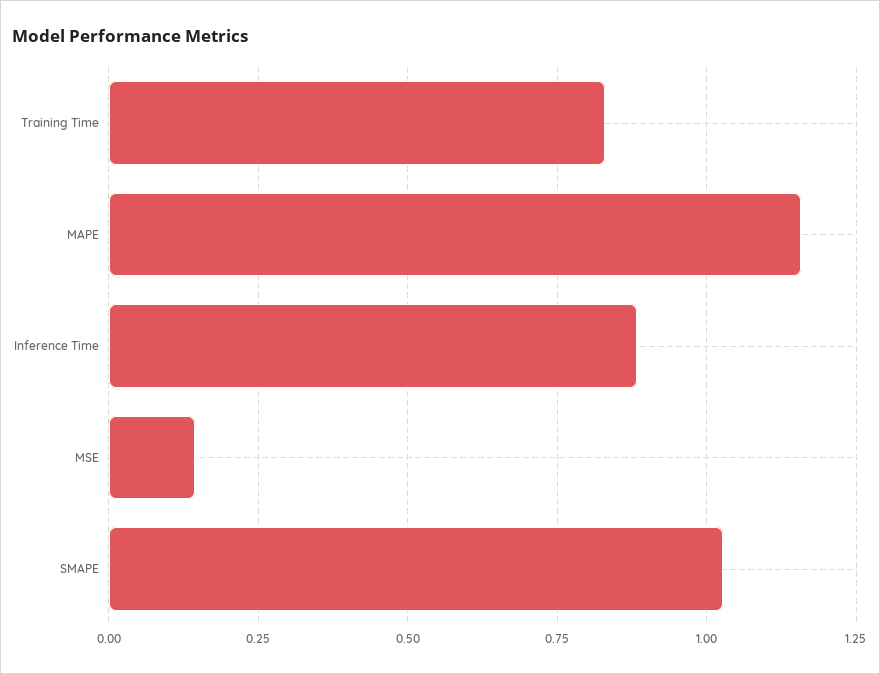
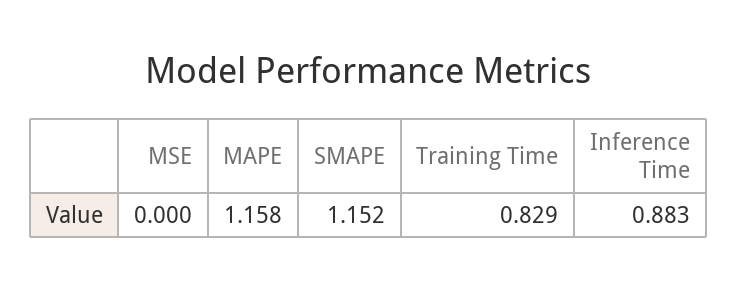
  {
    "Training Time": 0.829,
    "MAPE": 1.158,
    "Inference Time": 0.883,
-   "MSE": 0.15,
+   "MSE": 0,
-   "SMAPE": 1.025
+   "SMAPE": 1.152
  }

